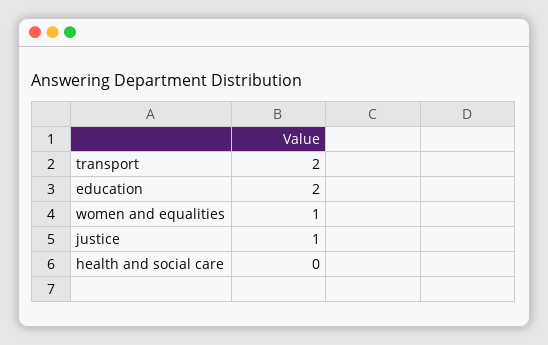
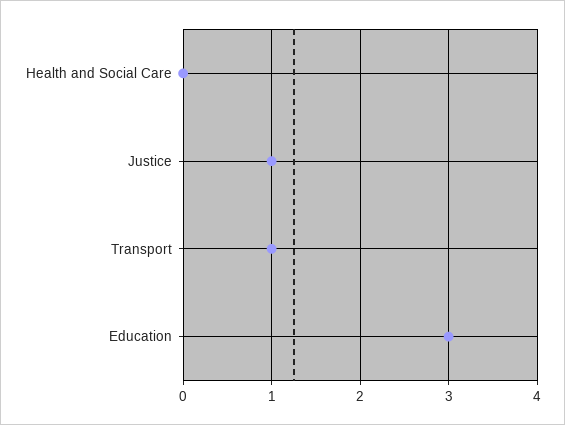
  {
-   "transport": 2,
+   "transport": 1,
-   "education": 2,
+   "education": 3,
-   "women and equalities": 1,
    "justice": 1,
    "health and social care": 0
  }

